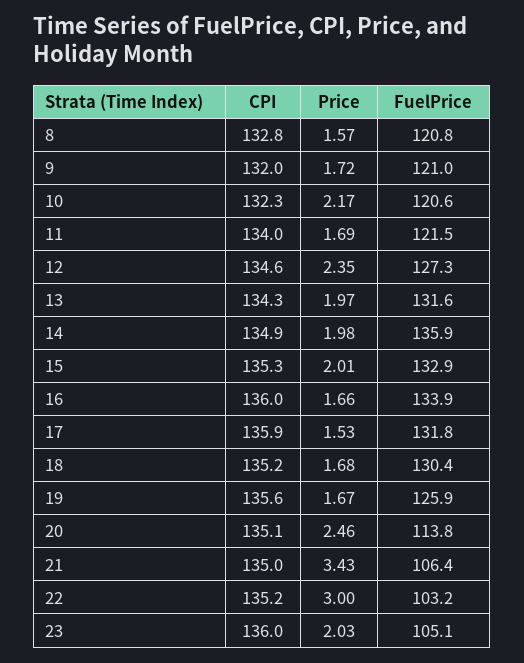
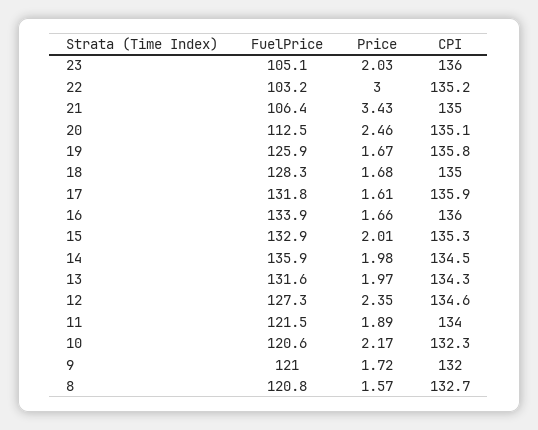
  {
    "CPI": {
-     "8": 132.8,
+     "8": 132.7,
      "9": 132,
      "10": 132.3,
      "11": 134,
      "12": 134.6,
      "13": 134.3,
-     "14": 134.9,
+     "14": 134.5,
      "15": 135.3,
      "16": 136,
      "17": 135.9,
-     "18": 135.2,
+     "18": 135,
-     "19": 135.6,
+     "19": 135.8,
      "20": 135.1,
      "21": 135,
      "22": 135.2,
      "23": 136
    },
    "Price": {
      "8": 1.57,
      "9": 1.72,
      "10": 2.17,
-     "11": 1.69,
+     "11": 1.89,
      "12": 2.35,
      "13": 1.97,
      "14": 1.98,
      "15": 2.01,
      "16": 1.66,
-     "17": 1.53,
+     "17": 1.61,
      "18": 1.68,
      "19": 1.67,
      "20": 2.46,
      "21": 3.43,
      "22": 3,
      "23": 2.03
    },
    "FuelPrice": {
      "8": 120.8,
      "9": 121,
      "10": 120.6,
      "11": 121.5,
      "12": 127.3,
      "13": 131.6,
      "14": 135.9,
      "15": 132.9,
      "16": 133.9,
      "17": 131.8,
-     "18": 130.4,
+     "18": 128.3,
      "19": 125.9,
-     "20": 113.8,
+     "20": 112.5,
      "21": 106.4,
      "22": 103.2,
      "23": 105.1
    }
  }

